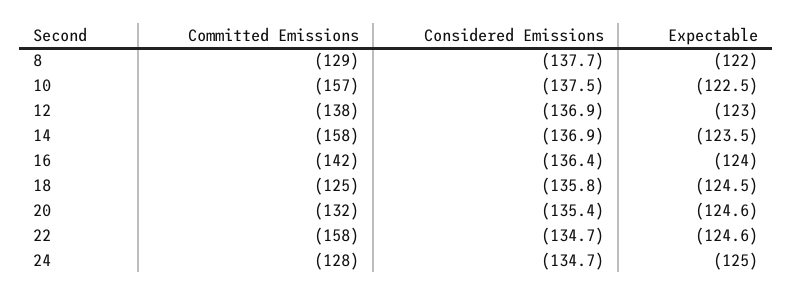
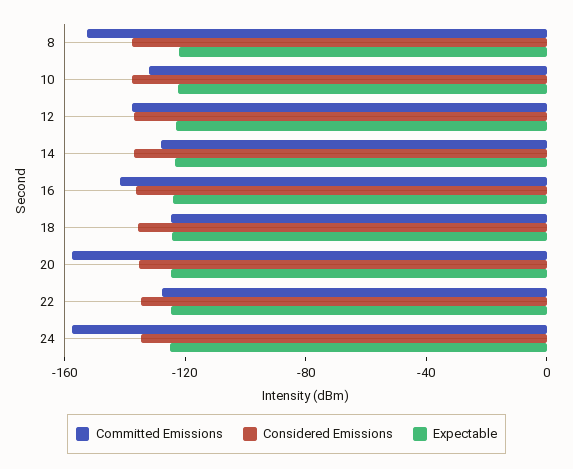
  {
    "Committed Emissions": {
-     "8": -129,
+     "8": -150,
-     "10": -157,
+     "10": -130,
      "12": -138,
-     "14": -158,
+     "14": -130,
      "16": -142,
      "18": -125,
-     "20": -132,
+     "20": -160,
-     "22": -158,
+     "22": -130,
-     "24": -128
+     "24": -160
    },
    "Considered Emissions": {
      "8": -137.7,
      "10": -137.5,
      "12": -136.9,
      "14": -136.9,
      "16": -136.4,
      "18": -135.8,
      "20": -135.4,
      "22": -134.7,
      "24": -134.7
    },
    "Expectable": {
      "8": -122,
      "10": -122.5,
      "12": -123,
      "14": -123.5,
      "16": -124,
      "18": -124.5,
      "20": -124.6,
      "22": -124.6,
      "24": -125
    }
  }

